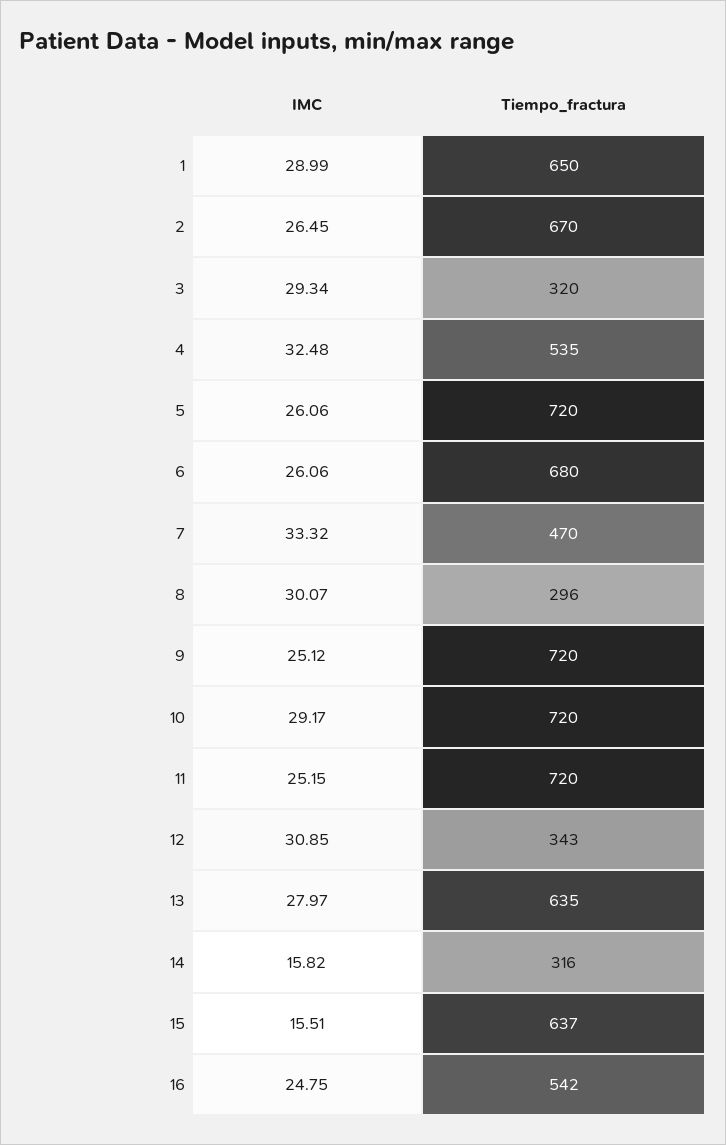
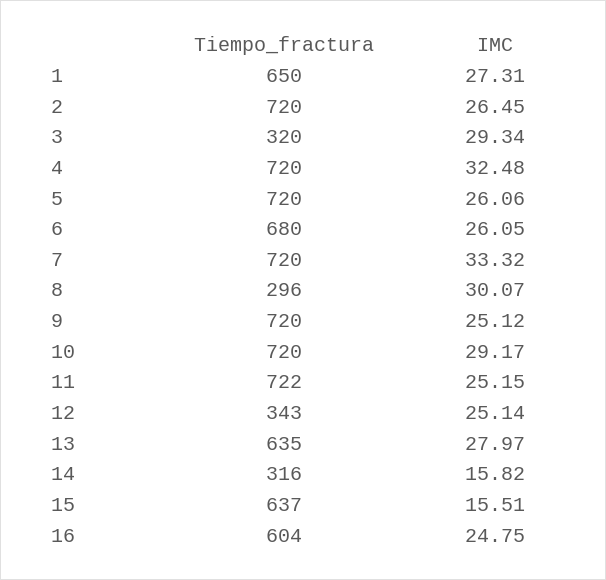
  {
    "IMC": {
-     "1": 28.99,
+     "1": 27.31,
      "2": 26.45,
      "3": 29.34,
      "4": 32.48,
      "5": 26.06,
-     "6": 26.06,
+     "6": 26.05,
      "7": 33.32,
      "8": 30.07,
      "9": 25.12,
      "10": 29.17,
      "11": 25.15,
-     "12": 30.85,
+     "12": 25.14,
      "13": 27.97,
      "14": 15.82,
      "15": 15.51,
      "16": 24.75
    },
    "Tiempo_fractura": {
      "1": 650,
-     "2": 670,
+     "2": 720,
      "3": 320,
-     "4": 535,
+     "4": 720,
      "5": 720,
      "6": 680,
-     "7": 470,
+     "7": 720,
      "8": 296,
      "9": 720,
      "10": 720,
-     "11": 720,
+     "11": 722,
      "12": 343,
      "13": 635,
      "14": 316,
      "15": 637,
-     "16": 542
+     "16": 604
    }
  }

